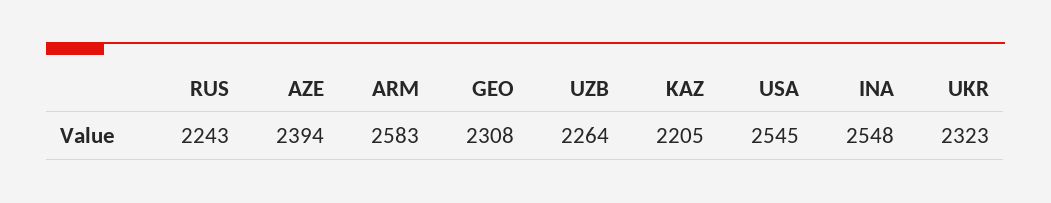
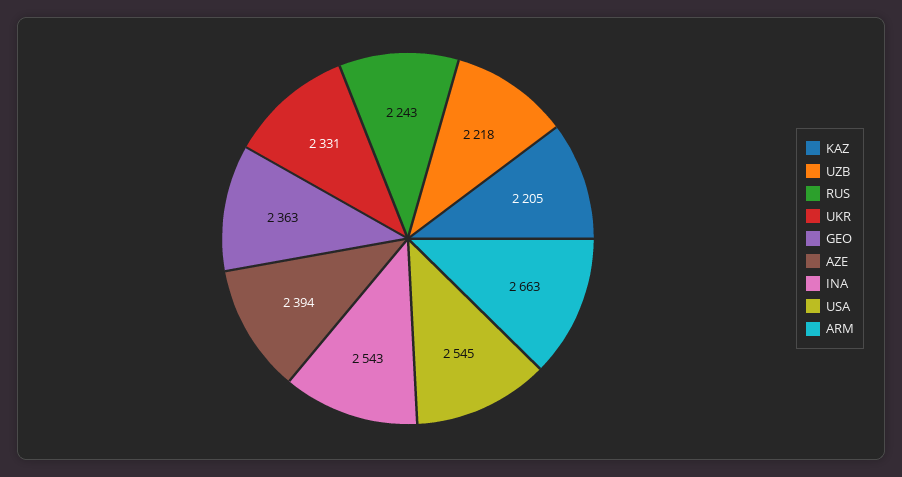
  {
    "RUS": 2243,
    "AZE": 2394,
-   "ARM": 2583,
+   "ARM": 2663,
-   "GEO": 2308,
+   "GEO": 2363,
-   "UZB": 2264,
+   "UZB": 2218,
    "KAZ": 2205,
    "USA": 2545,
-   "INA": 2548,
+   "INA": 2543,
-   "UKR": 2323
+   "UKR": 2331
  }

